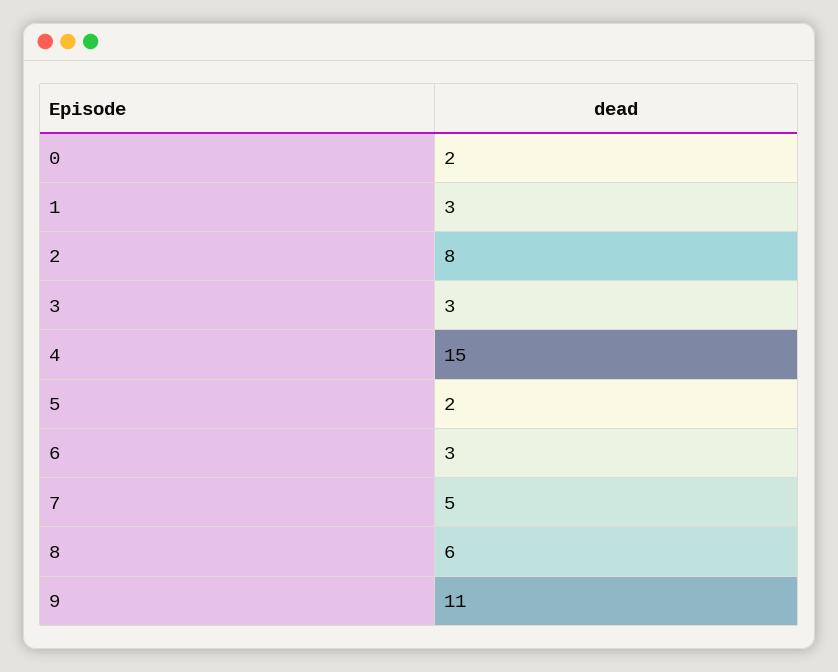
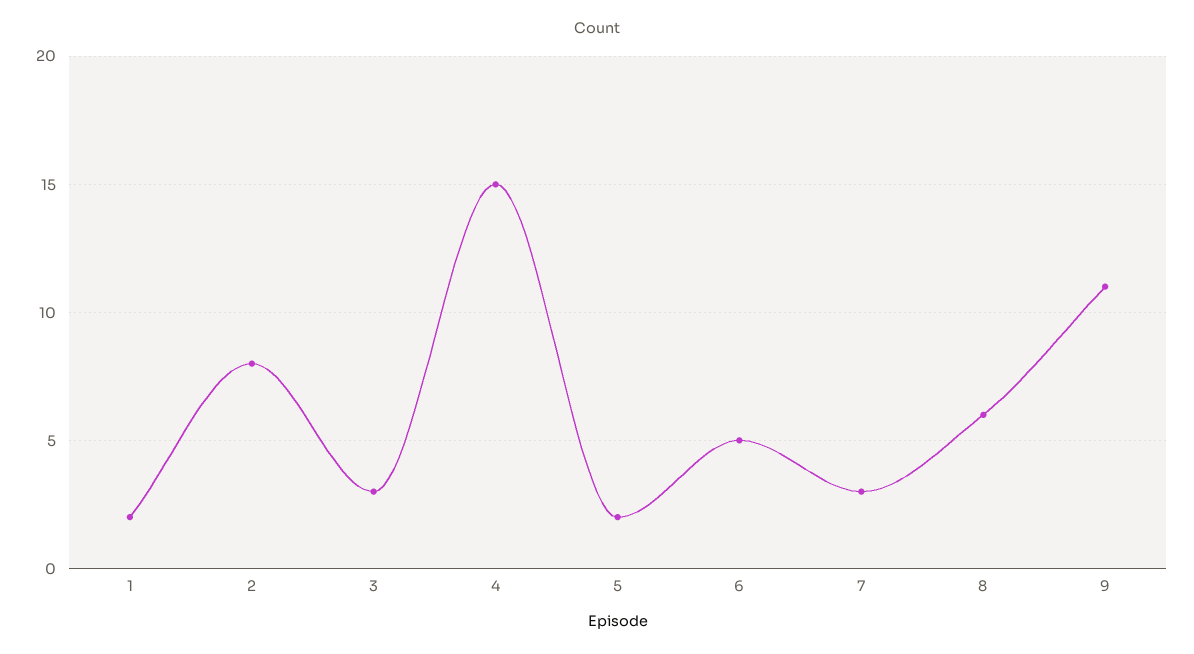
  {
-   "0": 2,
-   "1": 3,
+   "1": 2,
    "2": 8,
    "3": 3,
    "4": 15,
    "5": 2,
-   "6": 3,
+   "6": 5,
-   "7": 5,
+   "7": 3,
    "8": 6,
    "9": 11
  }

